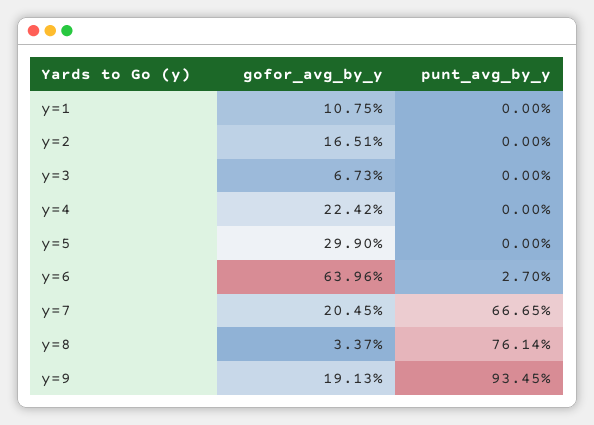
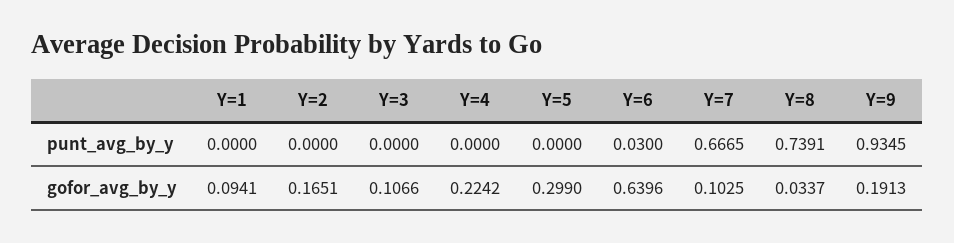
  {
    "gofor_avg_by_y": {
-     "y=1": 0.1075,
+     "y=1": 0.0941,
      "y=2": 0.1651,
-     "y=3": 0.0673,
+     "y=3": 0.1066,
      "y=4": 0.2242,
      "y=5": 0.299,
      "y=6": 0.6396,
-     "y=7": 0.2045,
+     "y=7": 0.1025,
      "y=8": 0.0337,
      "y=9": 0.1913
    },
    "punt_avg_by_y": {
      "y=1": 0,
      "y=2": 0,
      "y=3": 0,
      "y=4": 0,
      "y=5": 0,
-     "y=6": 0.027,
+     "y=6": 0.03,
      "y=7": 0.6665,
-     "y=8": 0.7614,
+     "y=8": 0.7391,
      "y=9": 0.9345
    }
  }

